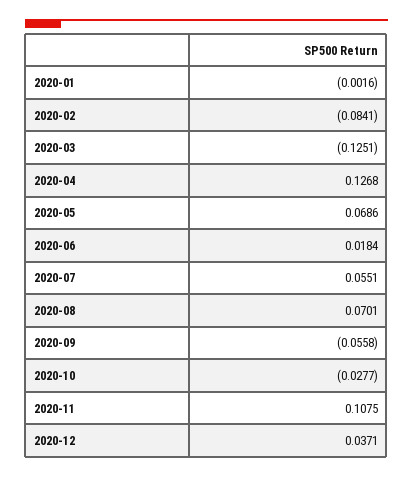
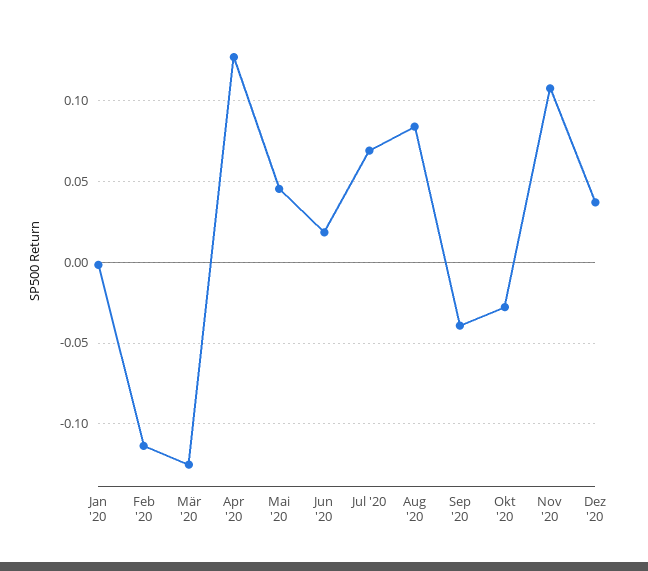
  {
    "2020-01": -0.0016,
-   "2020-02": -0.0841,
+   "2020-02": -0.115,
    "2020-03": -0.1251,
    "2020-04": 0.1268,
-   "2020-05": 0.0686,
+   "2020-05": 0.045,
    "2020-06": 0.0184,
-   "2020-07": 0.0551,
+   "2020-07": 0.07,
-   "2020-08": 0.0701,
+   "2020-08": 0.085,
-   "2020-09": -0.0558,
+   "2020-09": -0.04,
    "2020-10": -0.0277,
    "2020-11": 0.1075,
    "2020-12": 0.0371
  }

